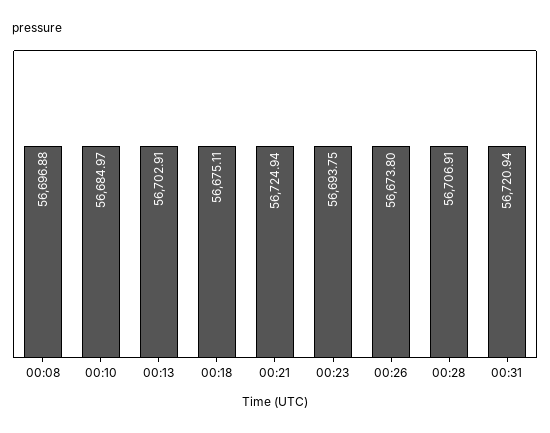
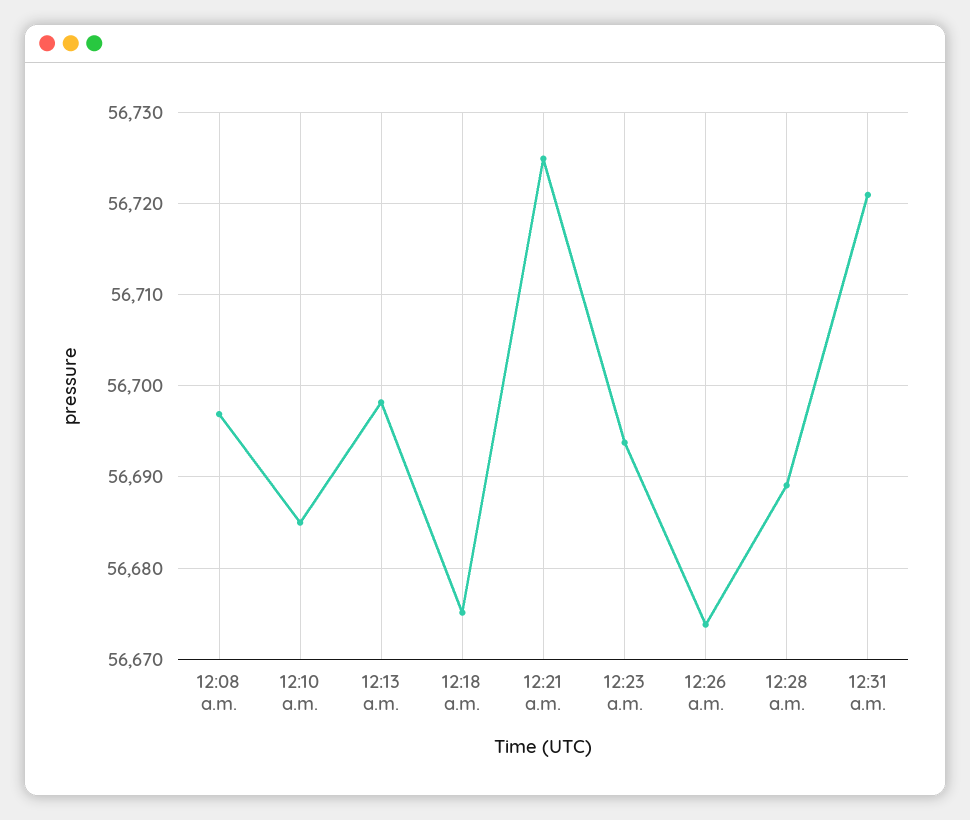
  {
    "00:08": 56696.88,
    "00:10": 56684.97,
-   "00:13": 56702.91,
+   "00:13": 56698,
    "00:18": 56675.11,
    "00:21": 56724.94,
    "00:23": 56693.75,
    "00:26": 56673.8,
-   "00:28": 56706.91,
+   "00:28": 56689,
    "00:31": 56720.94
  }

